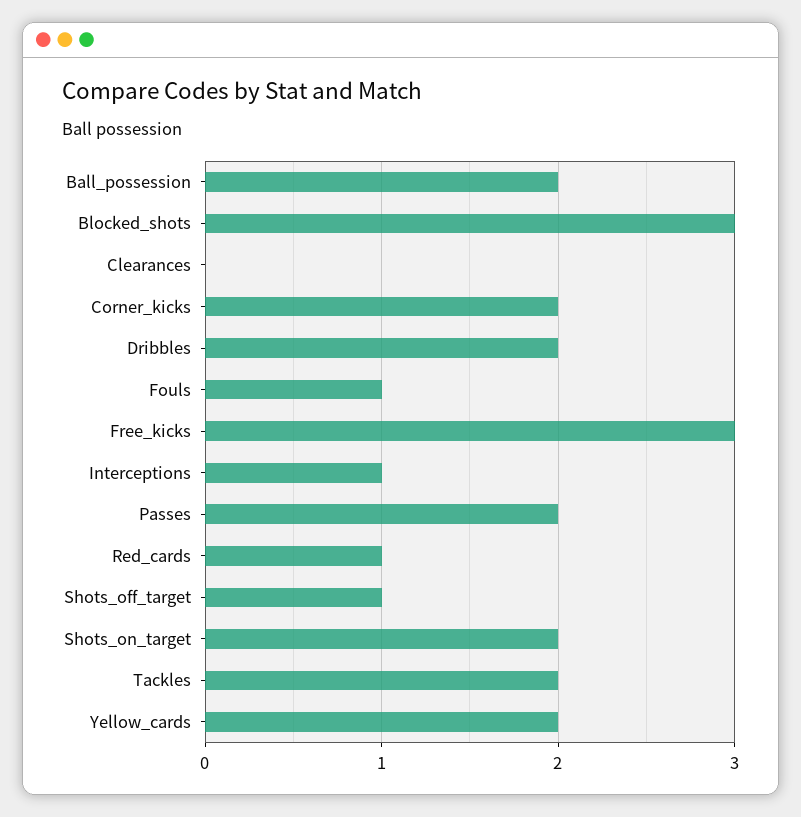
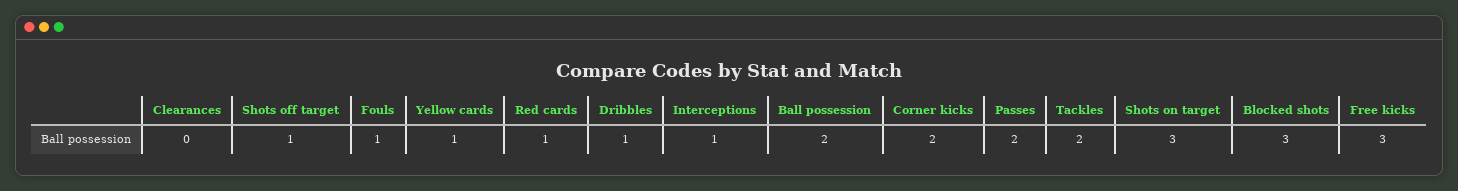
  {
    "Ball_possession": 2,
    "Blocked_shots": 3,
    "Clearances": 0,
    "Corner_kicks": 2,
-   "Dribbles": 2,
+   "Dribbles": 1,
    "Fouls": 1,
    "Free_kicks": 3,
    "Interceptions": 1,
    "Passes": 2,
    "Red_cards": 1,
    "Shots_off_target": 1,
-   "Shots_on_target": 2,
+   "Shots_on_target": 3,
    "Tackles": 2,
-   "Yellow_cards": 2
+   "Yellow_cards": 1
  }

